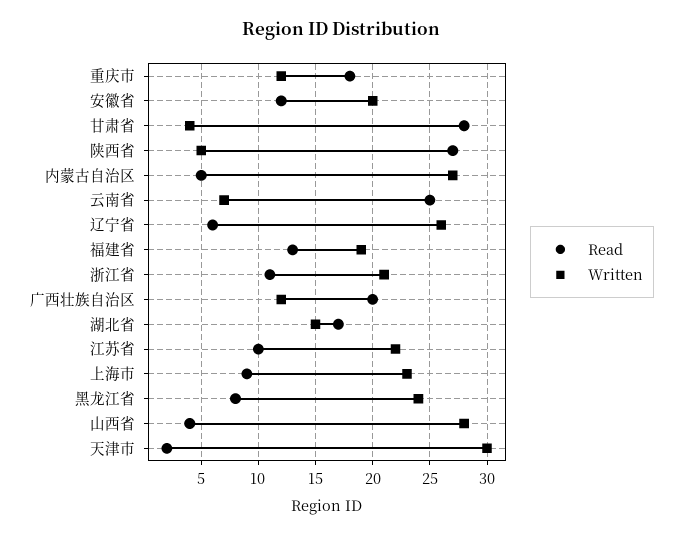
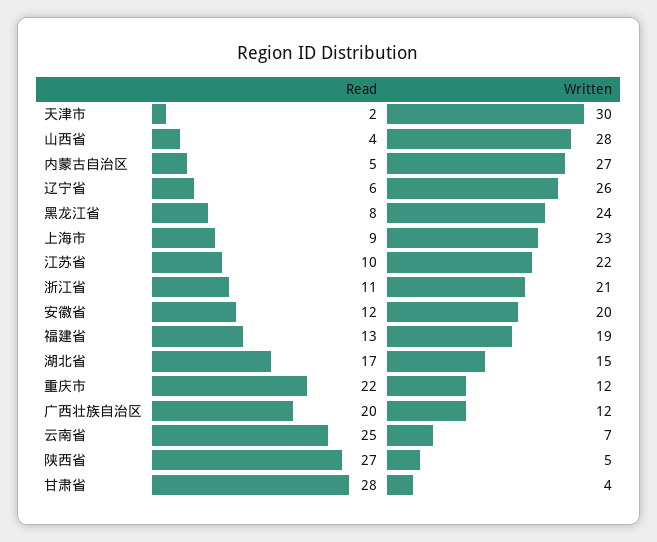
  {
    "Read": {
-     "重庆市": 18,
+     "重庆市": 22,
      "安徽省": 12,
      "甘肃省": 28,
      "陕西省": 27,
      "内蒙古自治区": 5,
      "云南省": 25,
      "辽宁省": 6,
      "福建省": 13,
      "浙江省": 11,
      "广西壮族自治区": 20,
      "湖北省": 17,
      "江苏省": 10,
      "上海市": 9,
      "黑龙江省": 8,
      "山西省": 4,
      "天津市": 2
    },
    "Written": {
      "重庆市": 12,
      "安徽省": 20,
      "甘肃省": 4,
      "陕西省": 5,
      "内蒙古自治区": 27,
      "云南省": 7,
      "辽宁省": 26,
      "福建省": 19,
      "浙江省": 21,
      "广西壮族自治区": 12,
      "湖北省": 15,
      "江苏省": 22,
      "上海市": 23,
      "黑龙江省": 24,
      "山西省": 28,
      "天津市": 30
    }
  }

